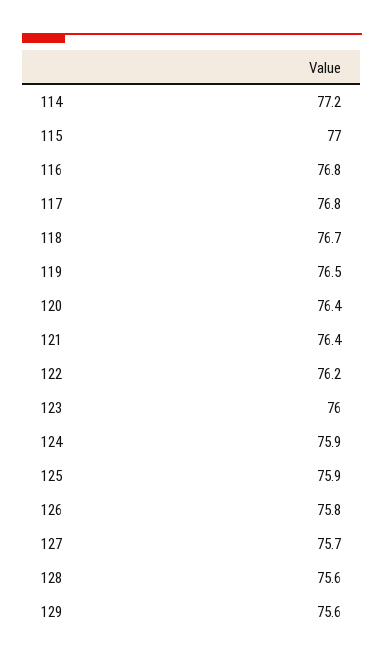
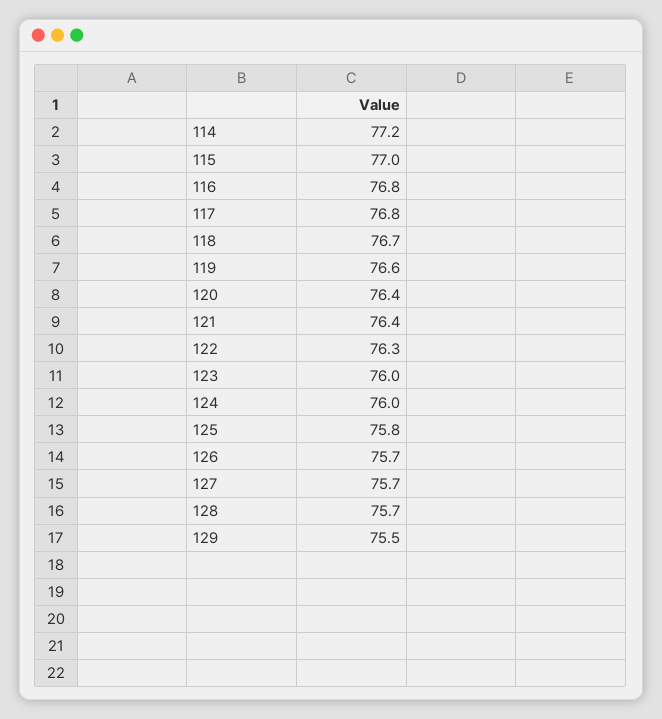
  {
    "114": 77.2,
    "115": 77,
    "116": 76.8,
    "117": 76.8,
    "118": 76.7,
-   "119": 76.5,
+   "119": 76.6,
    "120": 76.4,
    "121": 76.4,
-   "122": 76.2,
+   "122": 76.3,
    "123": 76,
-   "124": 75.9,
+   "124": 76,
-   "125": 75.9,
+   "125": 75.8,
-   "126": 75.8,
+   "126": 75.7,
    "127": 75.7,
-   "128": 75.6,
+   "128": 75.7,
-   "129": 75.6
+   "129": 75.5
  }

